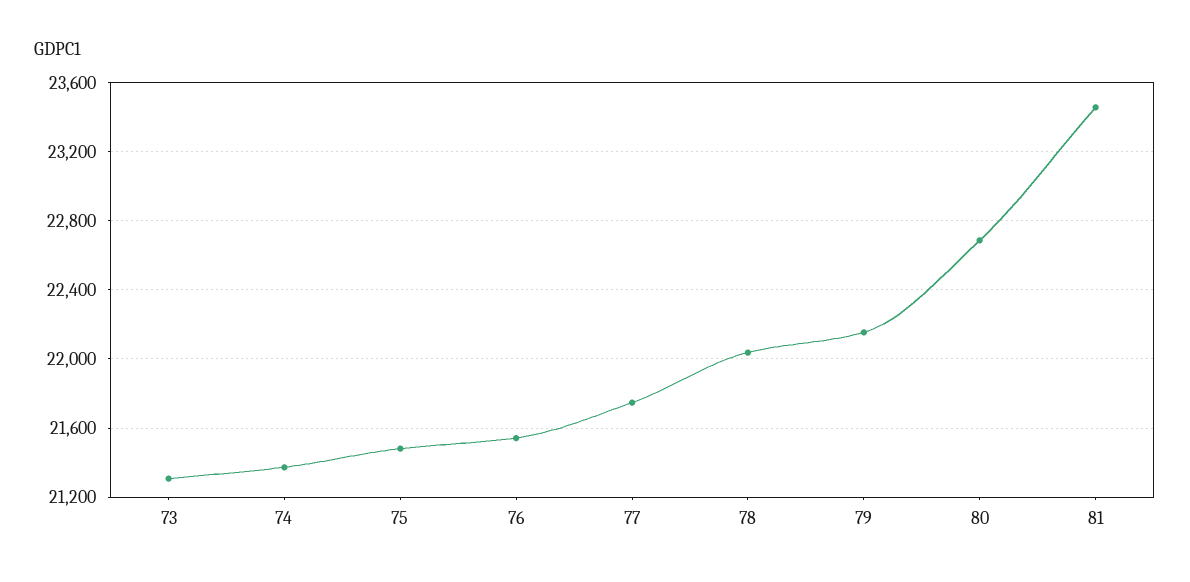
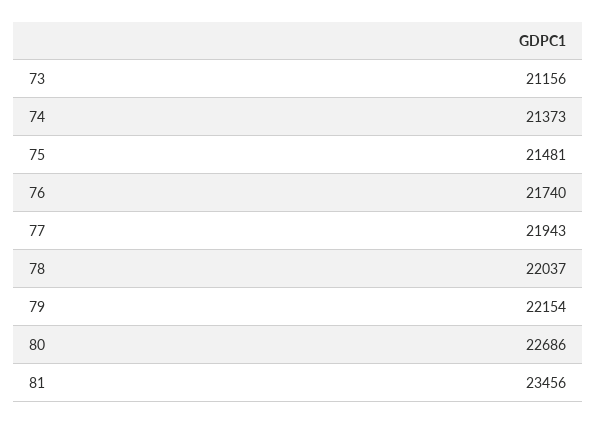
  {
-   "73": 21300,
+   "73": 21156,
    "74": 21373,
    "75": 21481,
-   "76": 21550,
+   "76": 21740,
-   "77": 21750,
+   "77": 21943,
    "78": 22037,
    "79": 22154,
    "80": 22686,
    "81": 23456
  }

